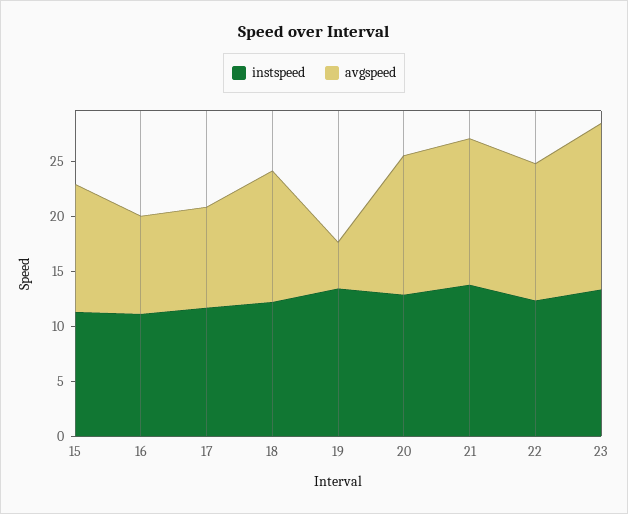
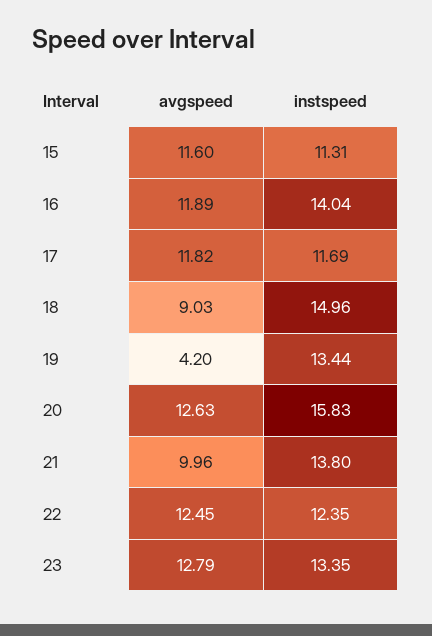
  {
    "instspeed": {
      "15": 11.31,
-     "16": 11,
+     "16": 14.04,
      "17": 11.69,
-     "18": 12,
+     "18": 14.96,
      "19": 13.44,
-     "20": 13,
+     "20": 15.83,
      "21": 13.8,
      "22": 12.35,
      "23": 13.35
    },
    "avgspeed": {
      "15": 11.6,
-     "16": 9,
+     "16": 11.89,
-     "17": 9,
+     "17": 11.82,
-     "18": 12,
+     "18": 9.03,
      "19": 4.2,
      "20": 12.63,
-     "21": 13,
+     "21": 9.96,
      "22": 12.45,
-     "23": 15
+     "23": 12.79
    }
  }

